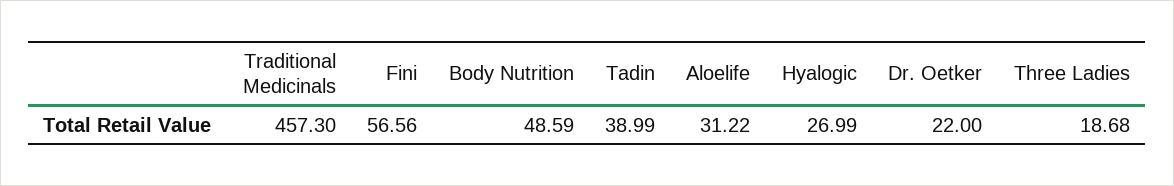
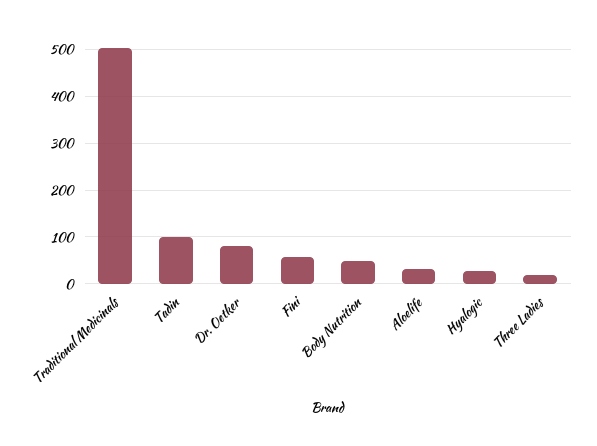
  {
-   "Traditional Medicinals": 457.3,
+   "Traditional Medicinals": 500,
    "Fini": 56.56,
    "Body Nutrition": 48.59,
-   "Tadin": 38.99,
+   "Tadin": 100,
    "Aloelife": 31.22,
    "Hyalogic": 26.99,
-   "Dr. Oetker": 22,
+   "Dr. Oetker": 80,
    "Three Ladies": 18.68
  }

